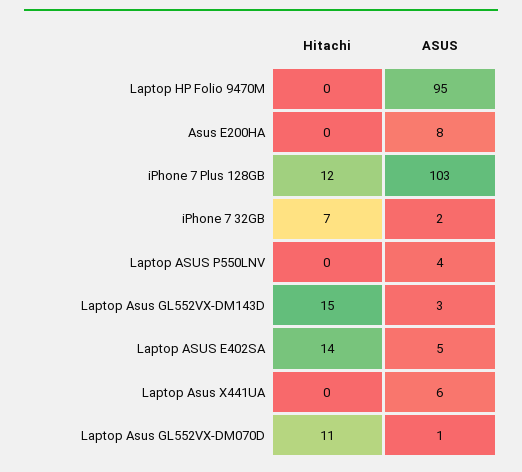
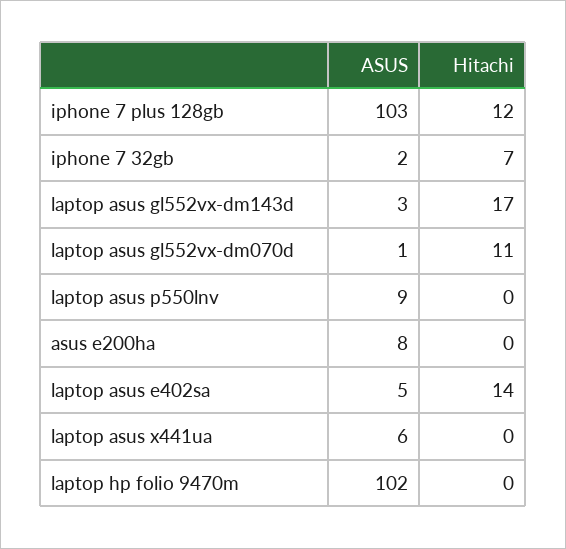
  {
    "Hitachi": {
      "Laptop HP Folio 9470M": 0,
      "Asus E200HA": 0,
      "iPhone 7 Plus 128GB": 12,
      "iPhone 7 32GB": 7,
      "Laptop ASUS P550LNV": 0,
-     "Laptop Asus GL552VX-DM143D": 15,
+     "Laptop Asus GL552VX-DM143D": 17,
      "Laptop ASUS E402SA": 14,
      "Laptop Asus X441UA": 0,
      "Laptop Asus GL552VX-DM070D": 11
    },
    "ASUS": {
-     "Laptop HP Folio 9470M": 95,
+     "Laptop HP Folio 9470M": 102,
      "Asus E200HA": 8,
      "iPhone 7 Plus 128GB": 103,
      "iPhone 7 32GB": 2,
-     "Laptop ASUS P550LNV": 4,
+     "Laptop ASUS P550LNV": 9,
      "Laptop Asus GL552VX-DM143D": 3,
      "Laptop ASUS E402SA": 5,
      "Laptop Asus X441UA": 6,
      "Laptop Asus GL552VX-DM070D": 1
    }
  }

